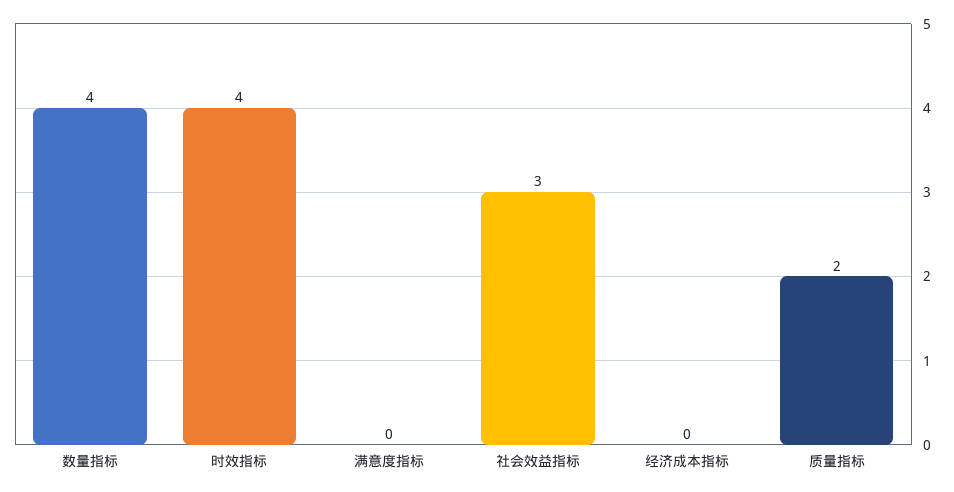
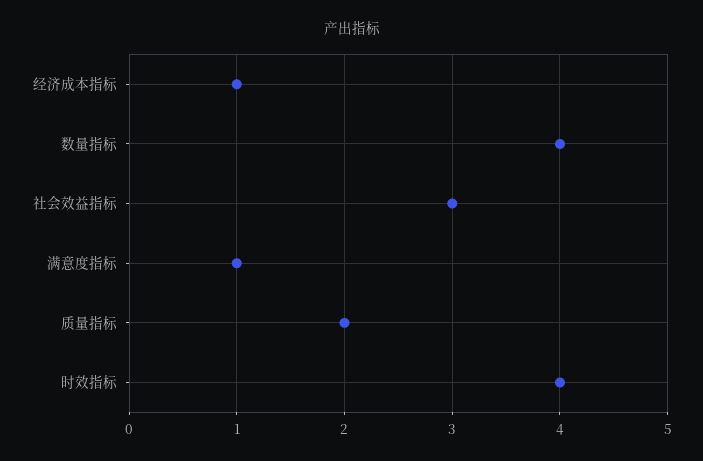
  {
    "数量指标": 4,
    "时效指标": 4,
-   "满意度指标": 0,
+   "满意度指标": 1,
    "社会效益指标": 3,
-   "经济成本指标": 0,
+   "经济成本指标": 1,
    "质量指标": 2
  }

